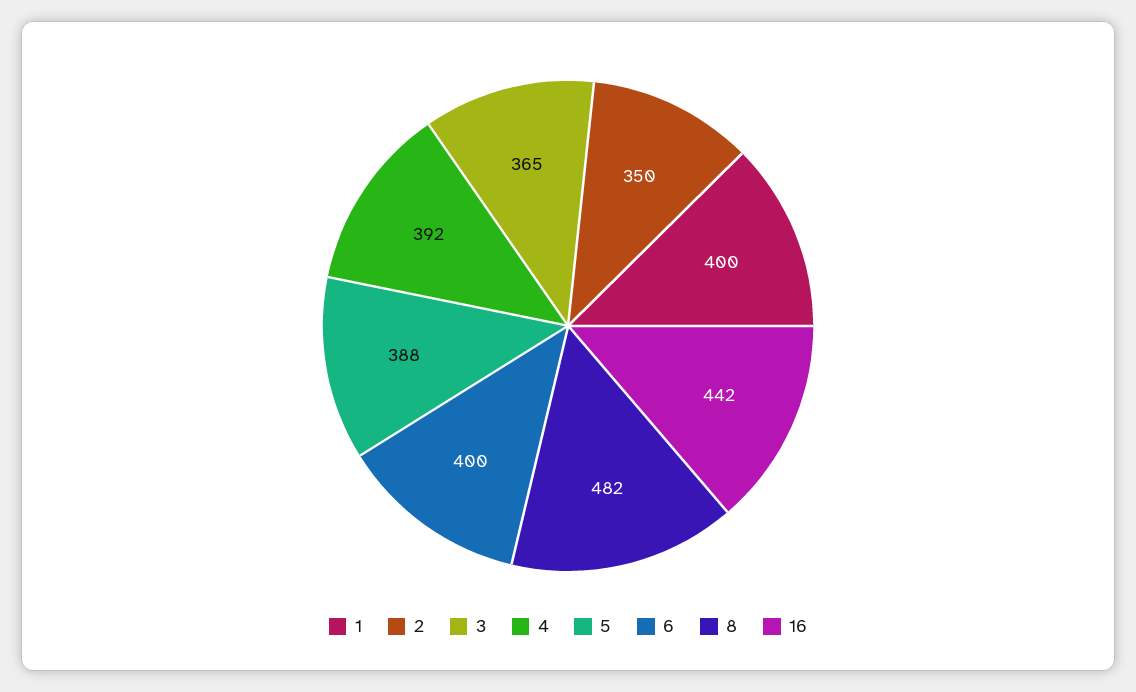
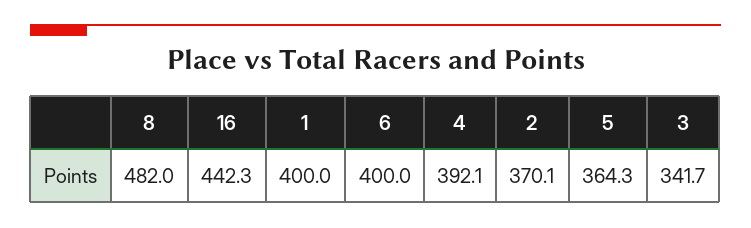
  {
    "1": 400,
-   "2": 350,
+   "2": 370.1,
-   "3": 365,
+   "3": 341.7,
    "4": 392.1,
-   "5": 388,
+   "5": 364.3,
    "6": 400,
    "8": 482,
    "16": 442.3
  }

